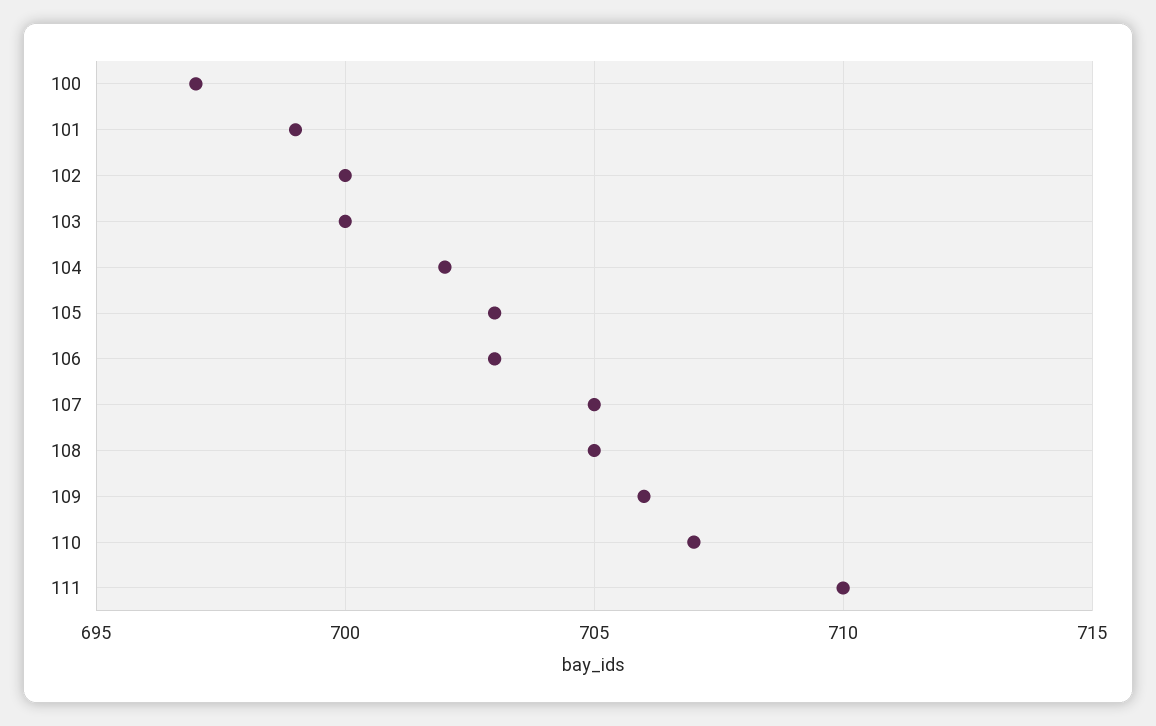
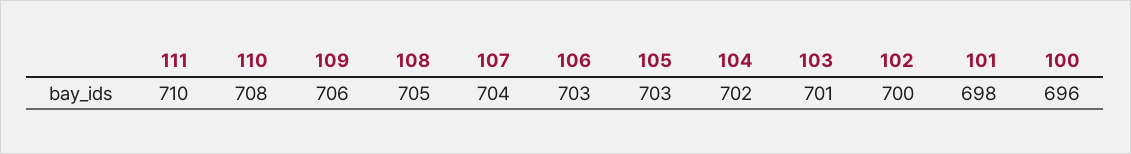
  {
-   "100": 697,
+   "100": 696,
-   "101": 699,
+   "101": 698,
    "102": 700,
-   "103": 700,
+   "103": 701,
    "104": 702,
    "105": 703,
    "106": 703,
-   "107": 705,
+   "107": 704,
    "108": 705,
    "109": 706,
-   "110": 707,
+   "110": 708,
    "111": 710
  }

